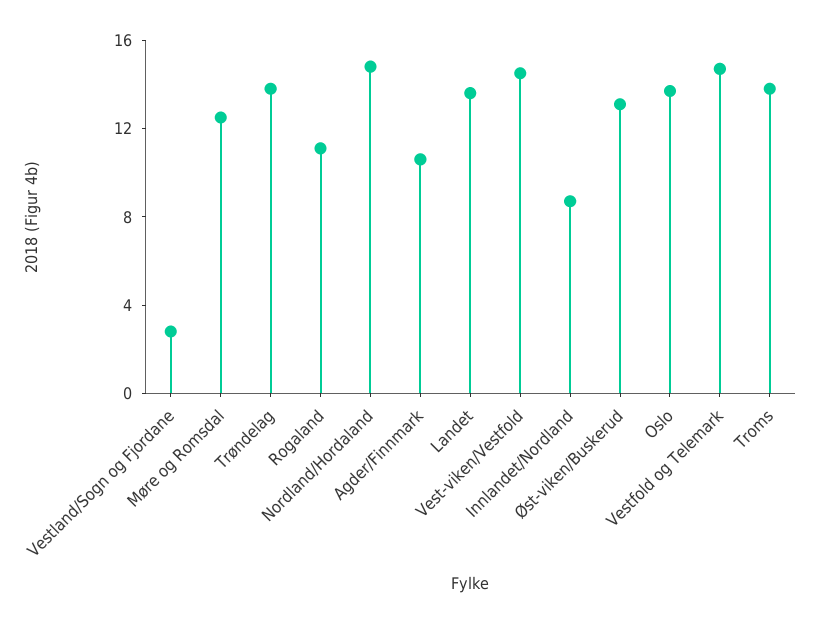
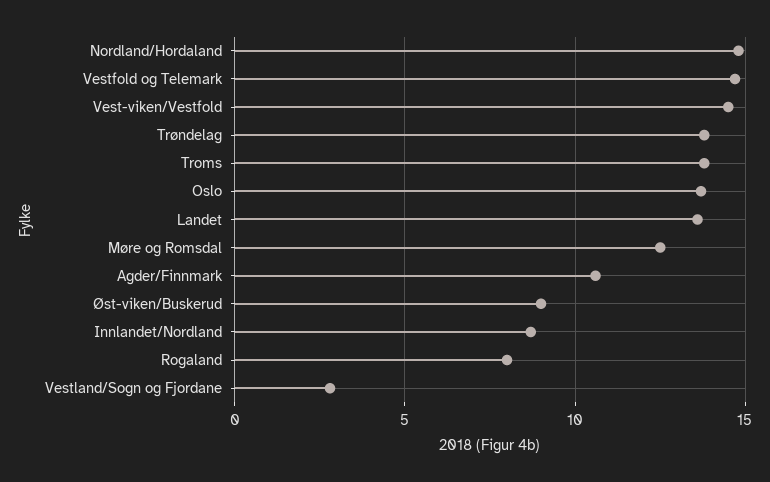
  {
    "Vestland/Sogn og Fjordane": 3,
    "Møre og Romsdal": 12.5,
    "Trøndelag": 14,
-   "Rogaland": 11,
+   "Rogaland": 8,
    "Nordland/Hordaland": 15,
    "Agder/Finnmark": 10.5,
    "Landet": 13.5,
    "Vest-viken/Vestfold": 14.5,
    "Innlandet/Nordland": 8.5,
-   "Øst-viken/Buskerud": 13,
+   "Øst-viken/Buskerud": 9,
    "Oslo": 13.5,
    "Vestfold og Telemark": 14.5,
    "Troms": 14
  }

